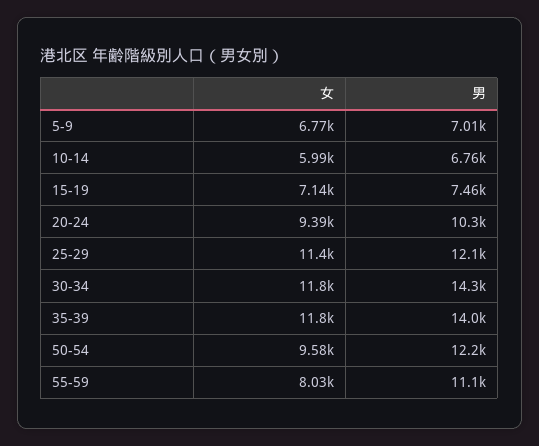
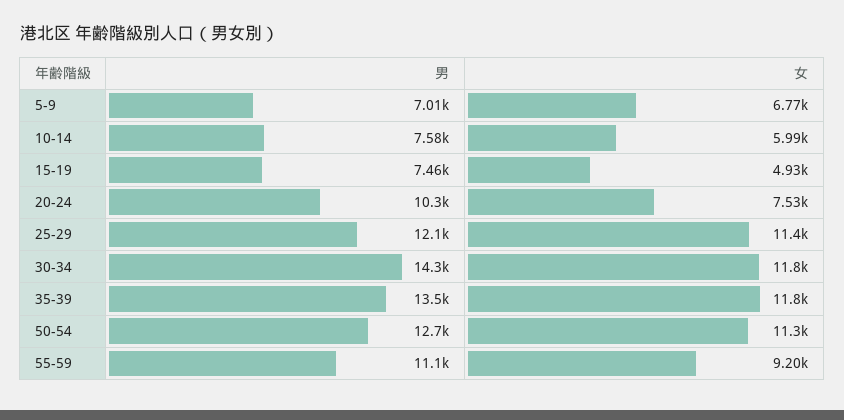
  {
    "女": {
      "5-9": 6770,
      "10-14": 5990,
-     "15-19": 7140,
+     "15-19": 4930,
-     "20-24": 9390,
+     "20-24": 7530,
      "25-29": 11400,
      "30-34": 11800,
      "35-39": 11800,
-     "50-54": 9580,
+     "50-54": 11300,
-     "55-59": 8030
+     "55-59": 9200
    },
    "男": {
      "5-9": 7010,
-     "10-14": 6760,
+     "10-14": 7580,
      "15-19": 7460,
      "20-24": 10300,
      "25-29": 12100,
      "30-34": 14300,
-     "35-39": 14000,
+     "35-39": 13500,
-     "50-54": 12200,
+     "50-54": 12700,
      "55-59": 11100
    }
  }

